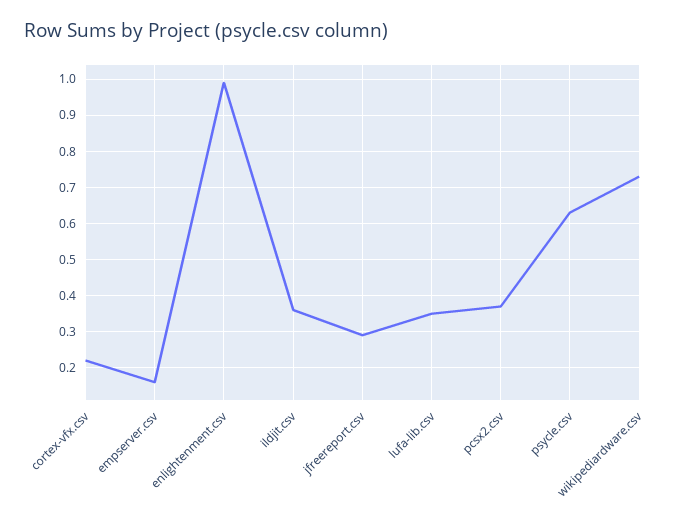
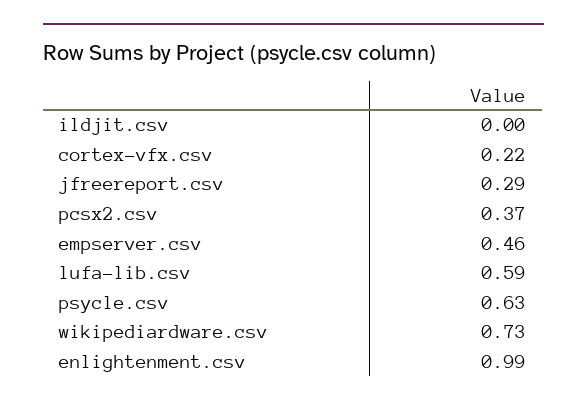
  {
    "cortex-vfx.csv": 0.22,
-   "empserver.csv": 0.15,
+   "empserver.csv": 0.46,
    "enlightenment.csv": 0.99,
-   "ildjit.csv": 0.35,
+   "ildjit.csv": 0,
    "jfreereport.csv": 0.29,
-   "lufa-lib.csv": 0.35,
+   "lufa-lib.csv": 0.59,
    "pcsx2.csv": 0.37,
    "psycle.csv": 0.63,
    "wikipediardware.csv": 0.73
  }

